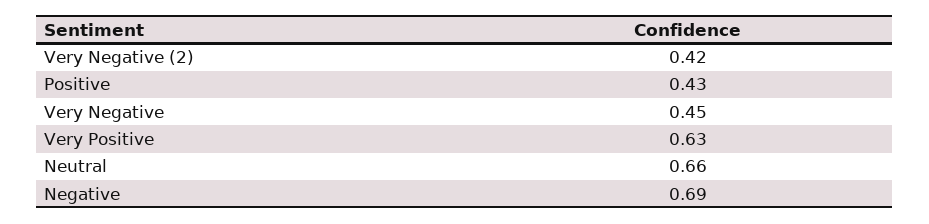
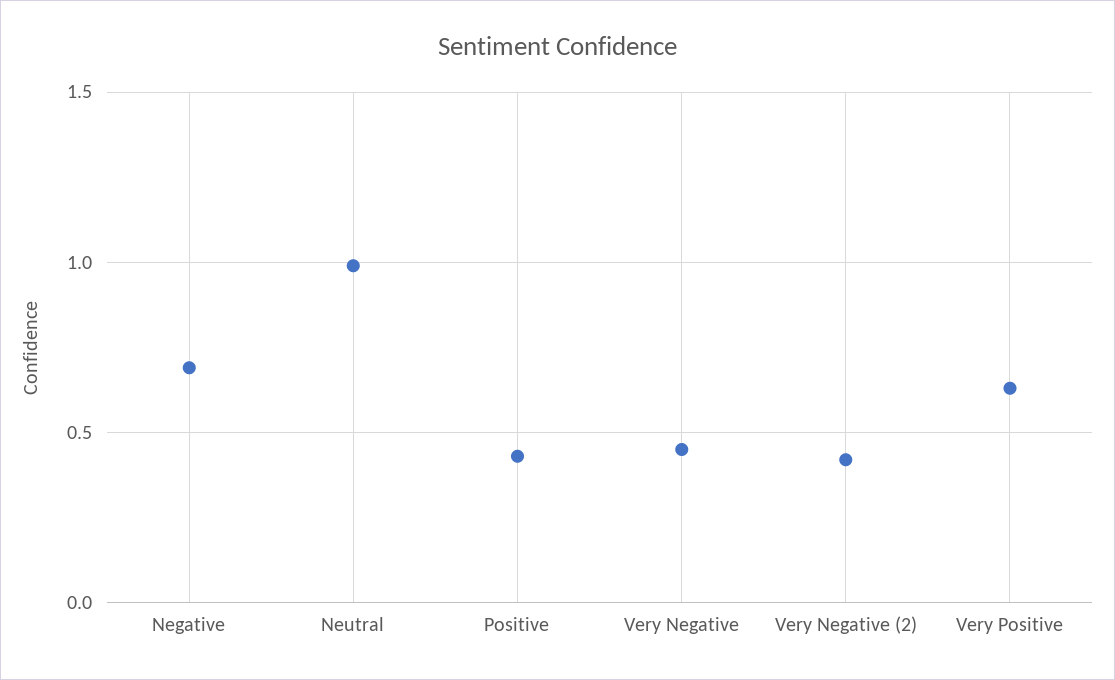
  {
    "Very Negative (2)": 0.42,
    "Positive": 0.43,
    "Very Negative": 0.45,
    "Very Positive": 0.63,
-   "Neutral": 0.66,
+   "Neutral": 1,
    "Negative": 0.69
  }

